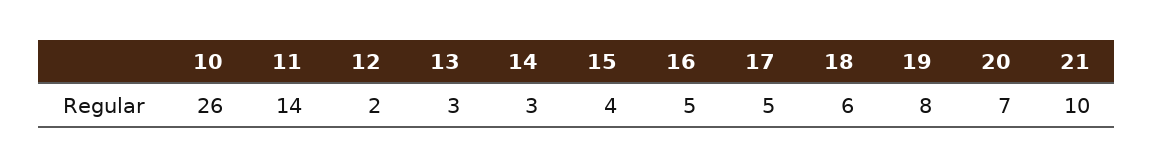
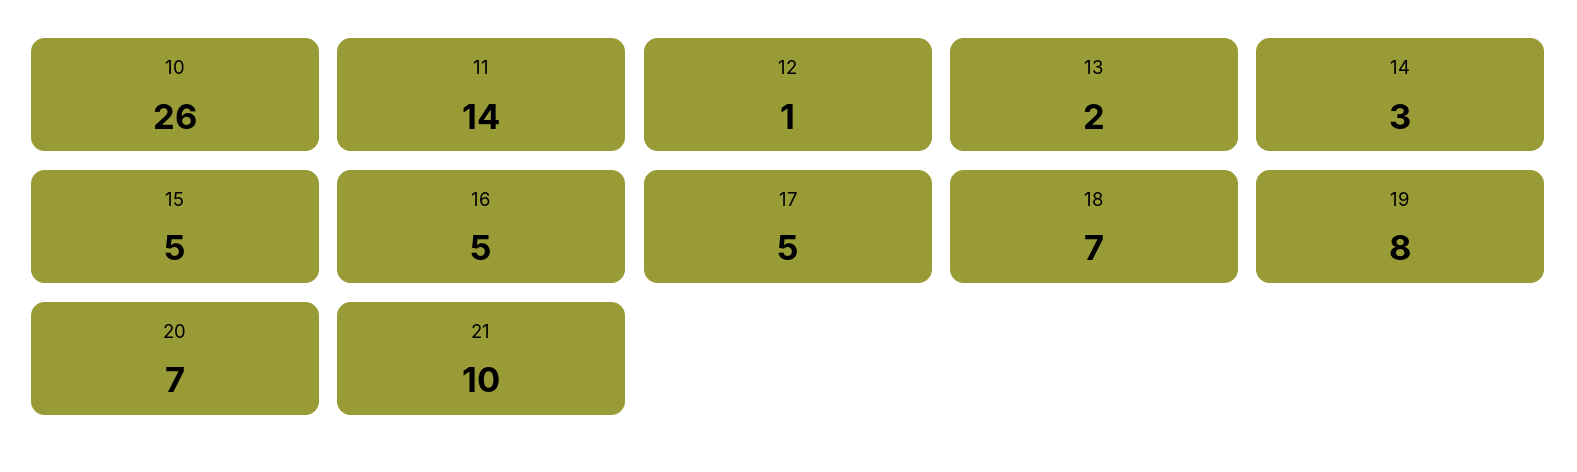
  {
    "10": 26,
    "11": 14,
-   "12": 2,
+   "12": 1,
-   "13": 3,
+   "13": 2,
    "14": 3,
-   "15": 4,
+   "15": 5,
    "16": 5,
    "17": 5,
-   "18": 6,
+   "18": 7,
    "19": 8,
    "20": 7,
    "21": 10
  }

